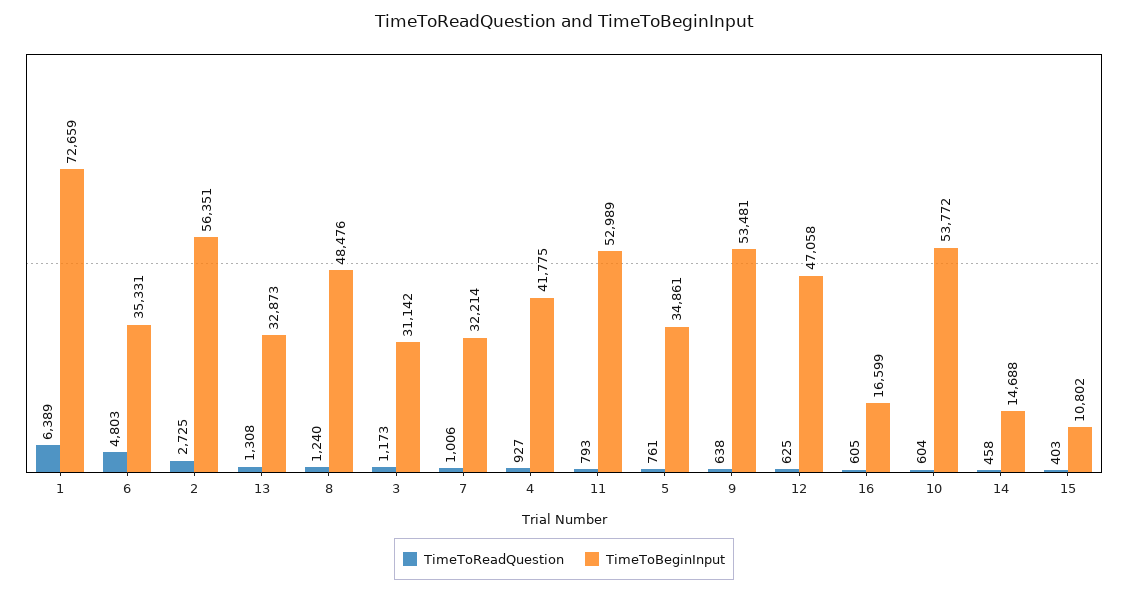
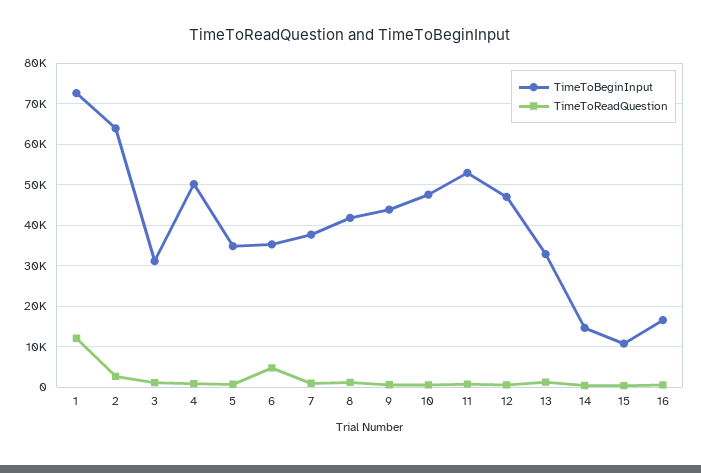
  {
    "TimeToReadQuestion": {
-     "1": 6389,
+     "1": 12000,
      "6": 4803,
      "2": 2725,
      "13": 1308,
      "8": 1240,
      "3": 1173,
      "7": 1006,
      "4": 927,
      "11": 793,
      "5": 761,
      "9": 638,
      "12": 625,
      "16": 605,
      "10": 604,
      "14": 458,
      "15": 403
    },
    "TimeToBeginInput": {
      "1": 72659,
      "6": 35331,
-     "2": 56351,
+     "2": 64000,
      "13": 32873,
-     "8": 48476,
+     "8": 42000,
      "3": 31142,
-     "7": 32214,
+     "7": 38000,
-     "4": 41775,
+     "4": 50000,
      "11": 52989,
      "5": 34861,
-     "9": 53481,
+     "9": 44000,
      "12": 47058,
      "16": 16599,
-     "10": 53772,
+     "10": 48000,
      "14": 14688,
      "15": 10802
    }
  }

